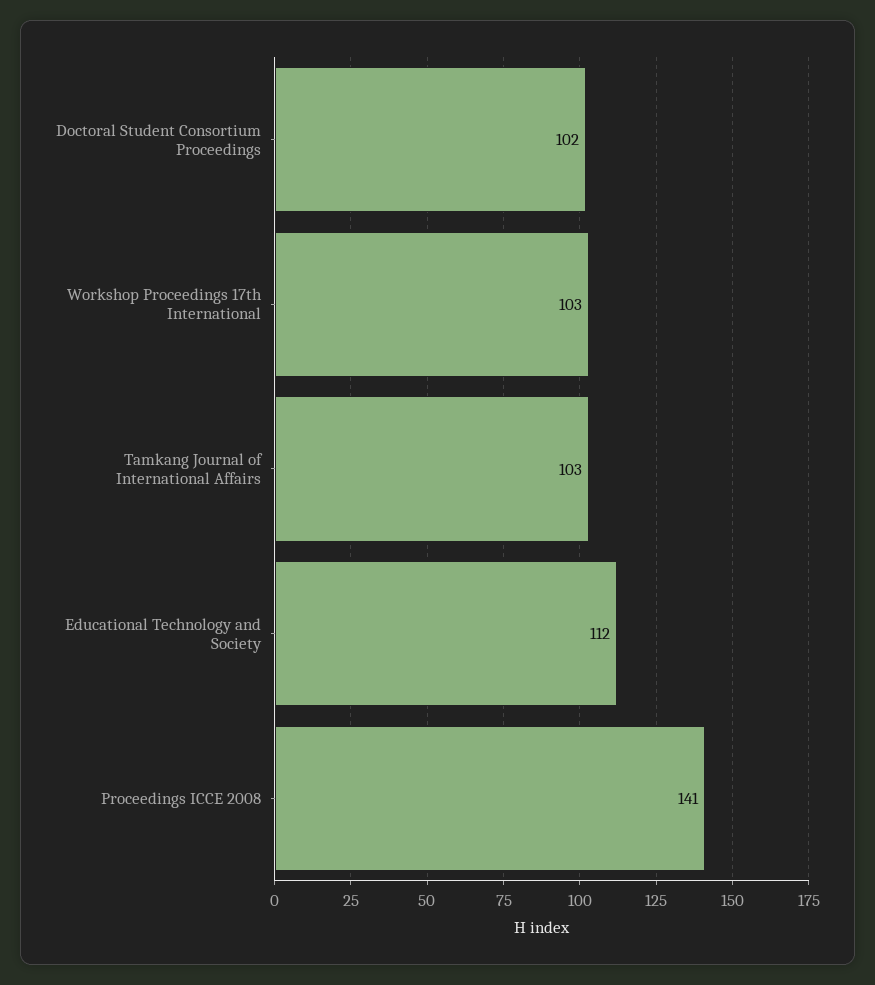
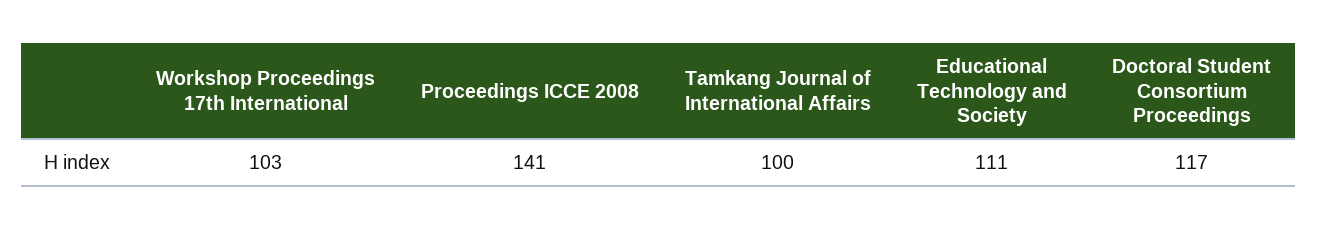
  {
-   "Doctoral Student Consortium Proceedings": 102,
+   "Doctoral Student Consortium Proceedings": 117,
    "Workshop Proceedings 17th International": 103,
-   "Tamkang Journal of International Affairs": 103,
+   "Tamkang Journal of International Affairs": 100,
-   "Educational Technology and Society": 112,
+   "Educational Technology and Society": 111,
    "Proceedings ICCE 2008": 141
  }

